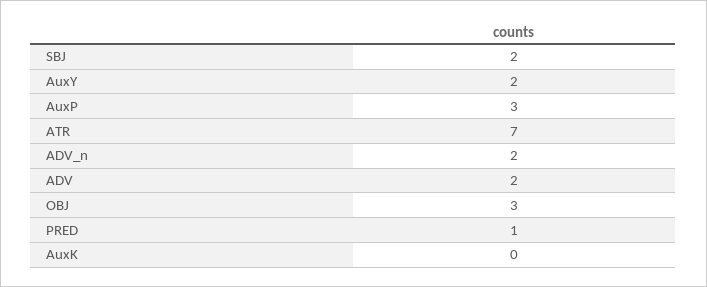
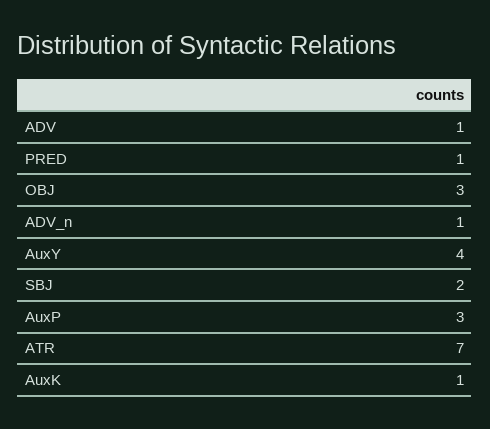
  {
    "SBJ": 2,
-   "AuxY": 2,
+   "AuxY": 4,
    "AuxP": 3,
    "ATR": 7,
-   "ADV_n": 2,
+   "ADV_n": 1,
-   "ADV": 2,
+   "ADV": 1,
    "OBJ": 3,
    "PRED": 1,
-   "AuxK": 0
+   "AuxK": 1
  }

